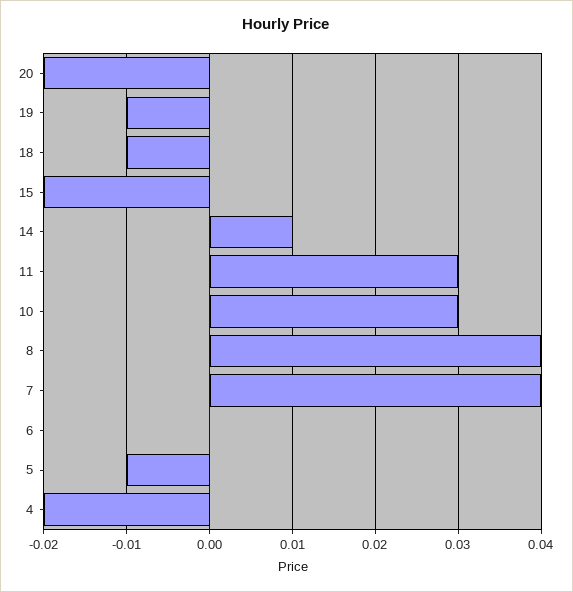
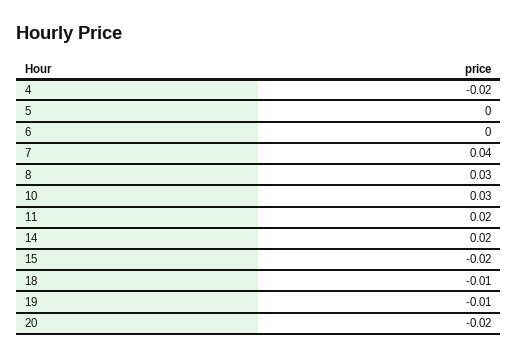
  {
    "20": -0.02,
    "19": -0.01,
    "18": -0.01,
    "15": -0.02,
-   "14": 0.01,
+   "14": 0.02,
-   "11": 0.03,
+   "11": 0.02,
    "10": 0.03,
-   "8": 0.04,
+   "8": 0.03,
    "7": 0.04,
    "6": 0,
-   "5": -0.01,
+   "5": 0,
    "4": -0.02
  }

